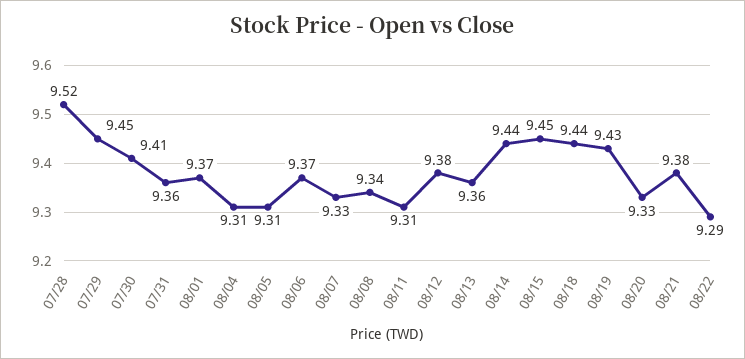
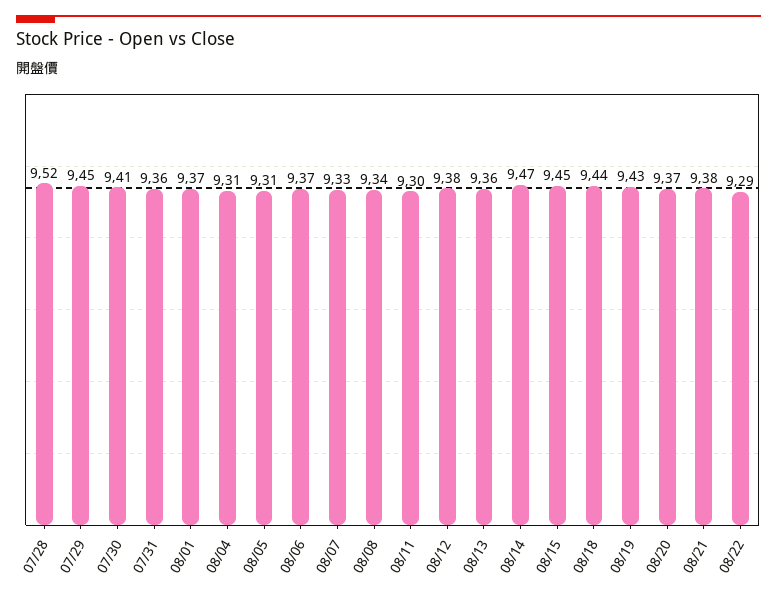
  {
    "07/28": 9.52,
    "07/29": 9.45,
    "07/30": 9.41,
    "07/31": 9.36,
    "08/01": 9.37,
    "08/04": 9.31,
    "08/05": 9.31,
    "08/06": 9.37,
    "08/07": 9.33,
    "08/08": 9.34,
-   "08/11": 9.31,
+   "08/11": 9.3,
    "08/12": 9.38,
    "08/13": 9.36,
-   "08/14": 9.44,
+   "08/14": 9.47,
    "08/15": 9.45,
    "08/18": 9.44,
    "08/19": 9.43,
-   "08/20": 9.33,
+   "08/20": 9.37,
    "08/21": 9.38,
    "08/22": 9.29
  }

